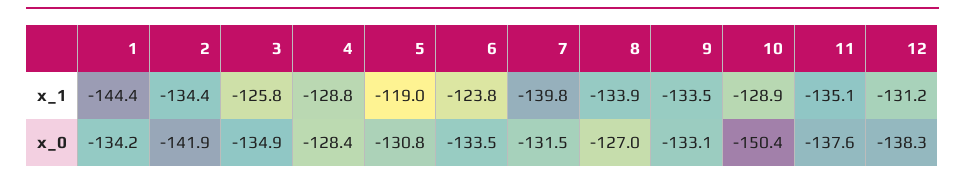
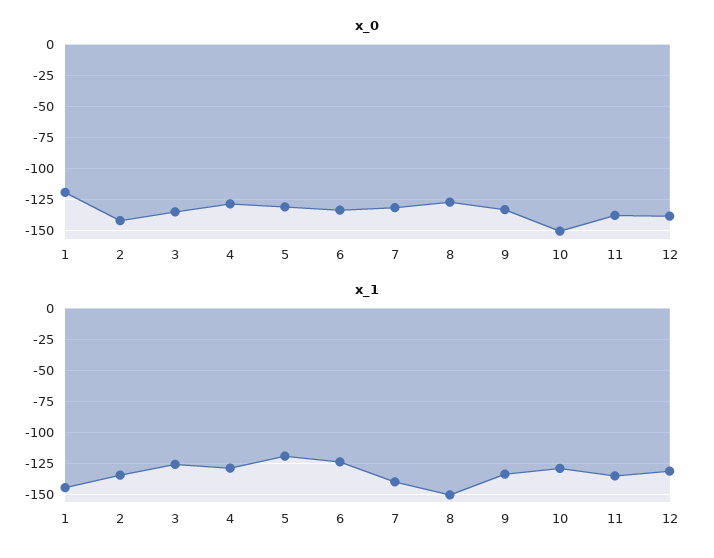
  {
    "x_1": {
      "1": -144.4,
      "2": -134.4,
      "3": -125.8,
      "4": -128.8,
      "5": -119,
      "6": -123.8,
      "7": -139.8,
-     "8": -133.9,
+     "8": -150,
      "9": -133.5,
      "10": -128.9,
      "11": -135.1,
      "12": -131.2
    },
    "x_0": {
-     "1": -134.2,
+     "1": -120,
      "2": -141.9,
      "3": -134.9,
      "4": -128.4,
      "5": -130.8,
      "6": -133.5,
      "7": -131.5,
      "8": -127,
      "9": -133.1,
      "10": -150.4,
      "11": -137.6,
      "12": -138.3
    }
  }

